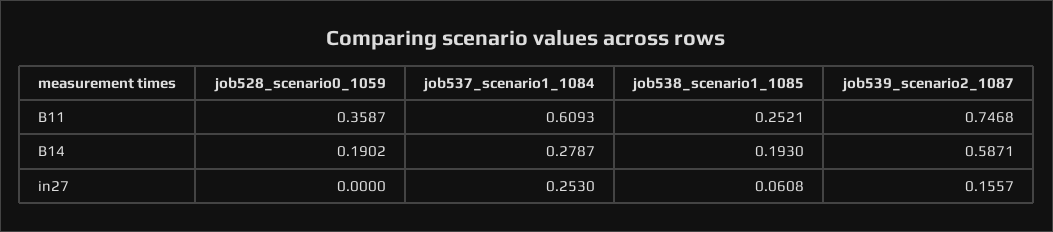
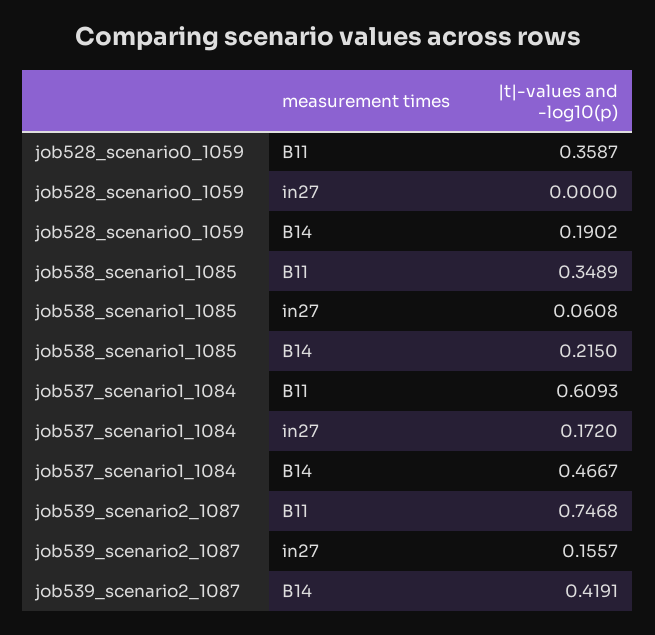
  {
    "job528_scenario0_1059": {
      "B11": 0.3587,
      "B14": 0.1902,
      "in27": 0
    },
    "job537_scenario1_1084": {
      "B11": 0.6093,
-     "B14": 0.2787,
+     "B14": 0.4667,
-     "in27": 0.253
+     "in27": 0.172
    },
    "job538_scenario1_1085": {
-     "B11": 0.2521,
+     "B11": 0.3489,
-     "B14": 0.193,
+     "B14": 0.215,
      "in27": 0.0608
    },
    "job539_scenario2_1087": {
      "B11": 0.7468,
-     "B14": 0.5871,
+     "B14": 0.4191,
      "in27": 0.1557
    }
  }

